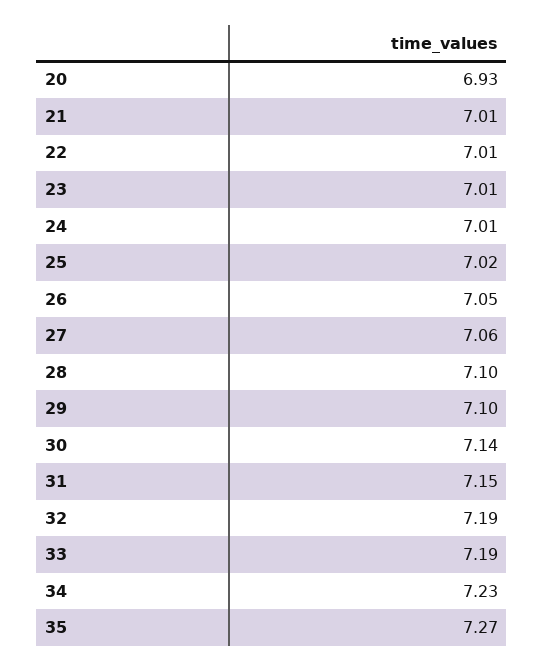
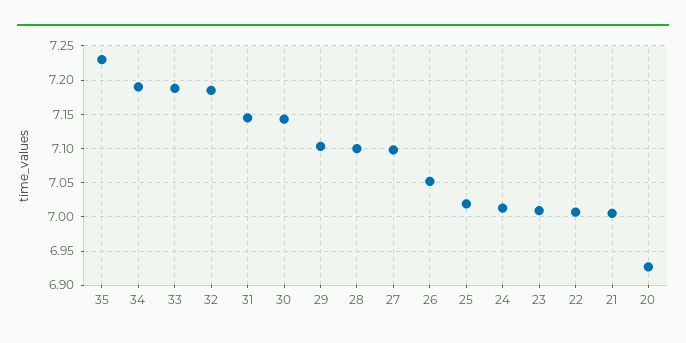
  {
    "20": 6.93,
    "21": 7.01,
    "22": 7.01,
    "23": 7.01,
    "24": 7.01,
    "25": 7.02,
    "26": 7.05,
-   "27": 7.06,
+   "27": 7.1,
    "28": 7.1,
    "29": 7.1,
    "30": 7.14,
    "31": 7.15,
    "32": 7.19,
    "33": 7.19,
-   "34": 7.23,
+   "34": 7.19,
-   "35": 7.27
+   "35": 7.23
  }

